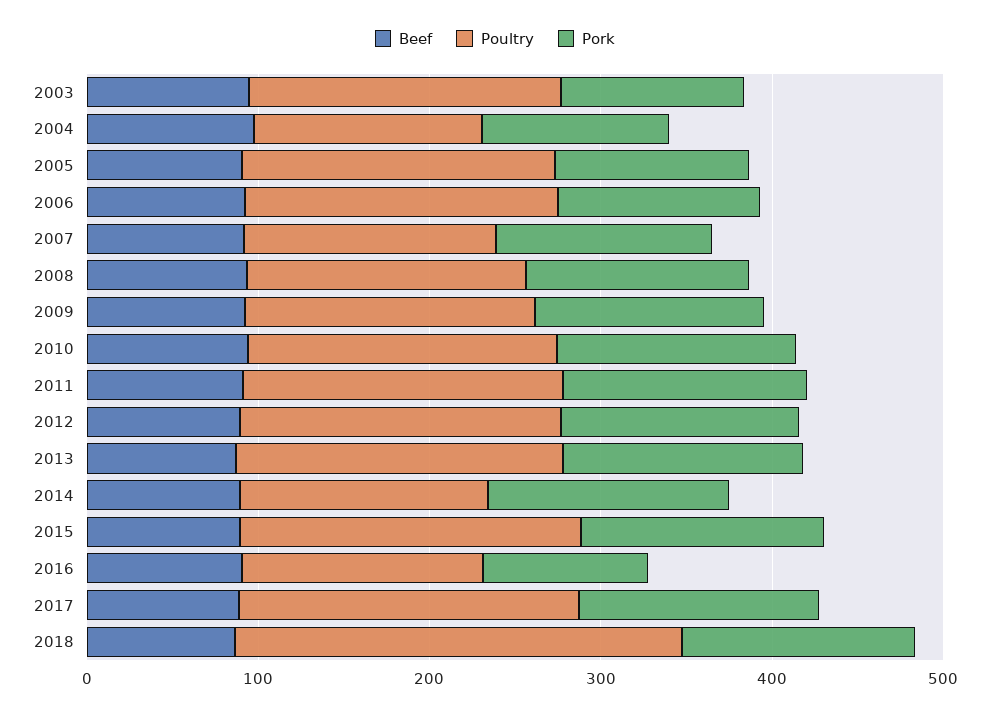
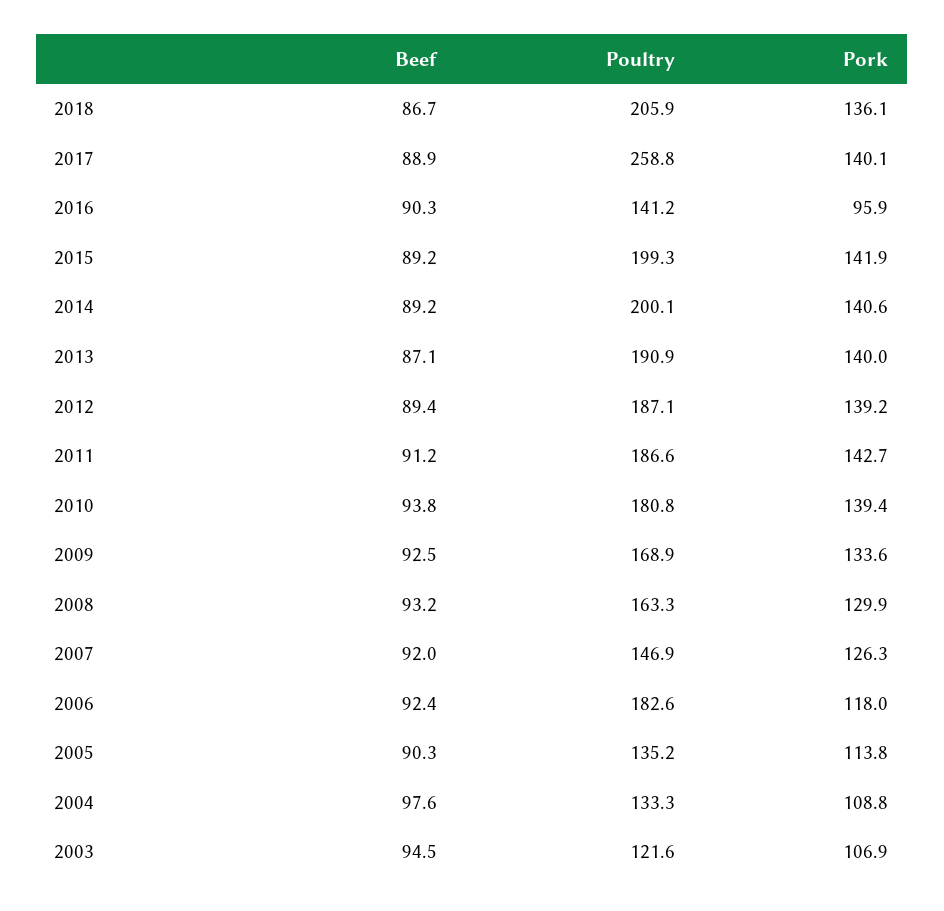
  {
    "Beef": {
      "2003": 94.5,
      "2004": 97.6,
      "2005": 90.3,
      "2006": 92.4,
      "2007": 92,
      "2008": 93.2,
      "2009": 92.5,
      "2010": 93.8,
      "2011": 91.2,
      "2012": 89.4,
      "2013": 87.1,
      "2014": 89.2,
      "2015": 89.2,
      "2016": 90.3,
      "2017": 88.9,
      "2018": 86.7
    },
    "Poultry": {
-     "2003": 180,
+     "2003": 121.6,
      "2004": 133.3,
-     "2005": 180,
+     "2005": 135.2,
      "2006": 182.6,
      "2007": 146.9,
      "2008": 163.3,
      "2009": 168.9,
      "2010": 180.8,
      "2011": 186.6,
      "2012": 187.1,
      "2013": 190.9,
-     "2014": 140,
+     "2014": 200.1,
      "2015": 199.3,
      "2016": 141.2,
-     "2017": 200,
+     "2017": 258.8,
-     "2018": 260
+     "2018": 205.9
    },
    "Pork": {
      "2003": 106.9,
      "2004": 108.8,
      "2005": 113.8,
      "2006": 118,
      "2007": 126.3,
      "2008": 129.9,
      "2009": 133.6,
      "2010": 139.4,
      "2011": 142.7,
      "2012": 139.2,
      "2013": 140,
      "2014": 140.6,
      "2015": 141.9,
      "2016": 95.9,
      "2017": 140.1,
      "2018": 136.1
    }
  }

